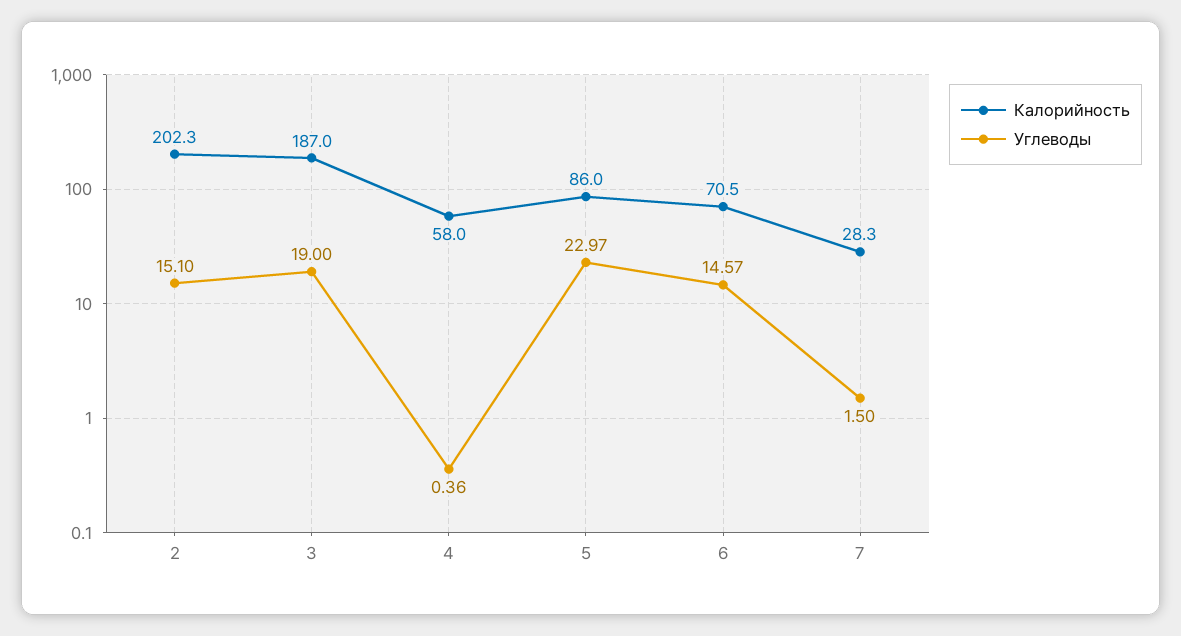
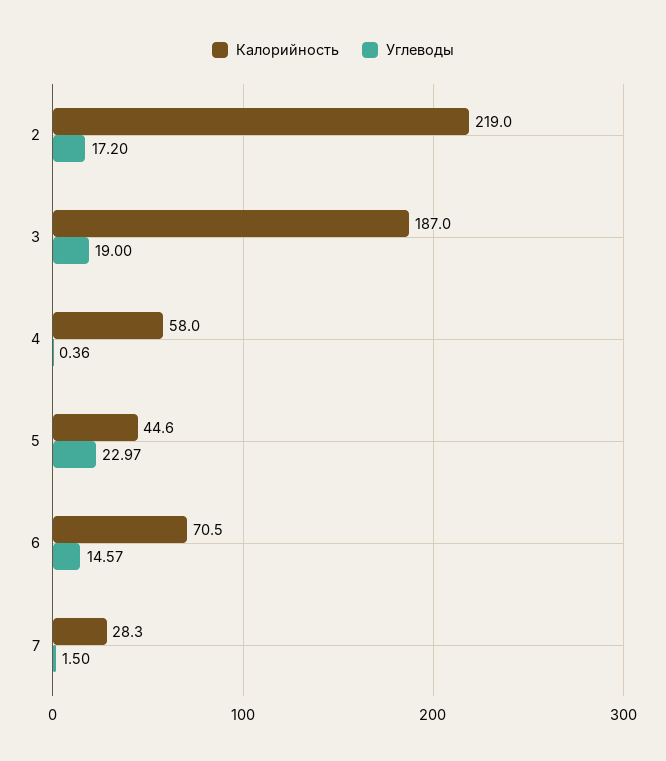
  {
    "Калорийность": {
-     "2": 202.3,
+     "2": 219,
      "3": 187,
      "4": 58,
-     "5": 86,
+     "5": 44.6,
      "6": 70.5,
      "7": 28.3
    },
    "Углеводы": {
-     "2": 15.1,
+     "2": 17.2,
      "3": 19,
      "4": 0.36,
      "5": 22.97,
      "6": 14.57,
      "7": 1.5
    }
  }

